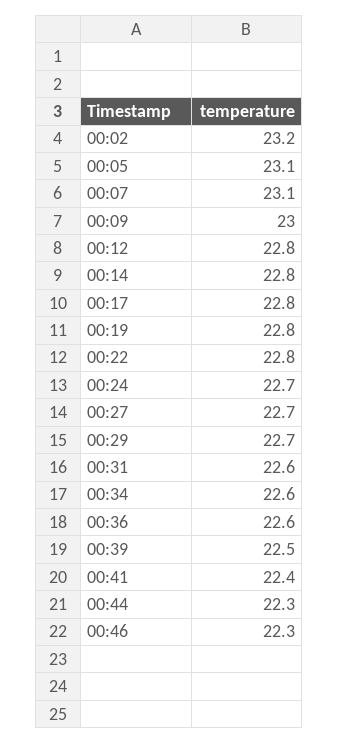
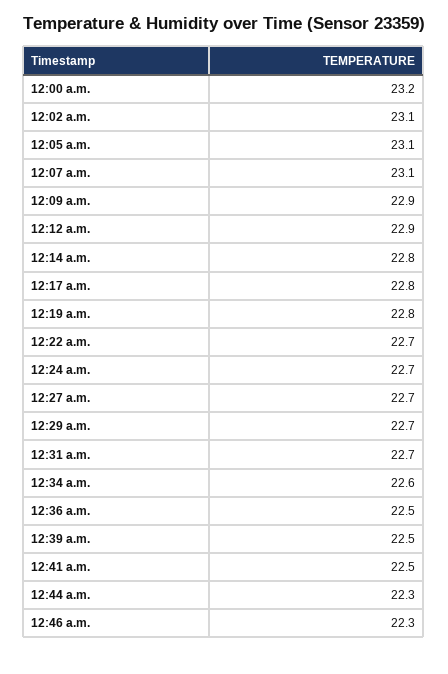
  {
-   "00:02": 23.2,
+   "00:02": 23.1,
    "00:05": 23.1,
    "00:07": 23.1,
-   "00:09": 23,
+   "00:09": 22.9,
-   "00:12": 22.8,
+   "00:12": 22.9,
    "00:14": 22.8,
    "00:17": 22.8,
    "00:19": 22.8,
-   "00:22": 22.8,
+   "00:22": 22.7,
    "00:24": 22.7,
    "00:27": 22.7,
    "00:29": 22.7,
-   "00:31": 22.6,
+   "00:31": 22.7,
    "00:34": 22.6,
-   "00:36": 22.6,
+   "00:36": 22.5,
    "00:39": 22.5,
-   "00:41": 22.4,
+   "00:41": 22.5,
    "00:44": 22.3,
-   "00:46": 22.3
+   "00:46": 22.3,
+   "12:00 a.m.": 23.2
  }

